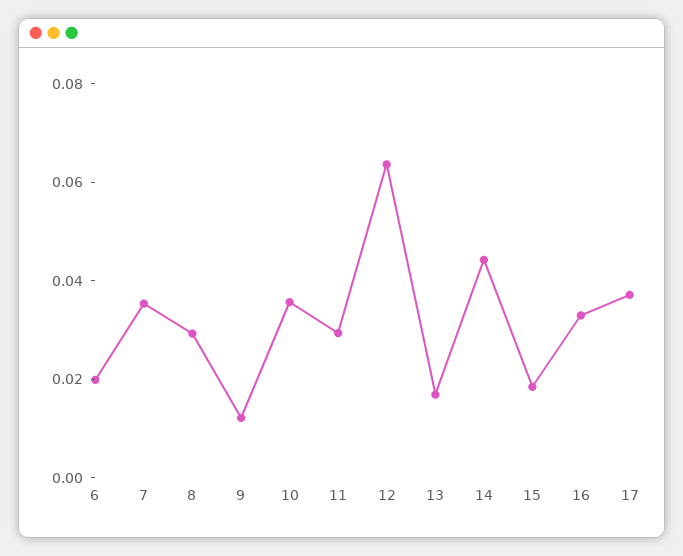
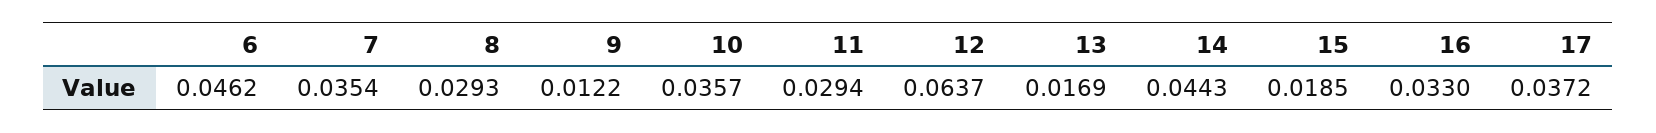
  {
-   "6": 0.02,
+   "6": 0.0462,
    "7": 0.0354,
    "8": 0.0293,
    "9": 0.0122,
    "10": 0.0357,
    "11": 0.0294,
    "12": 0.0637,
    "13": 0.0169,
    "14": 0.0443,
    "15": 0.0185,
    "16": 0.033,
    "17": 0.0372
  }

